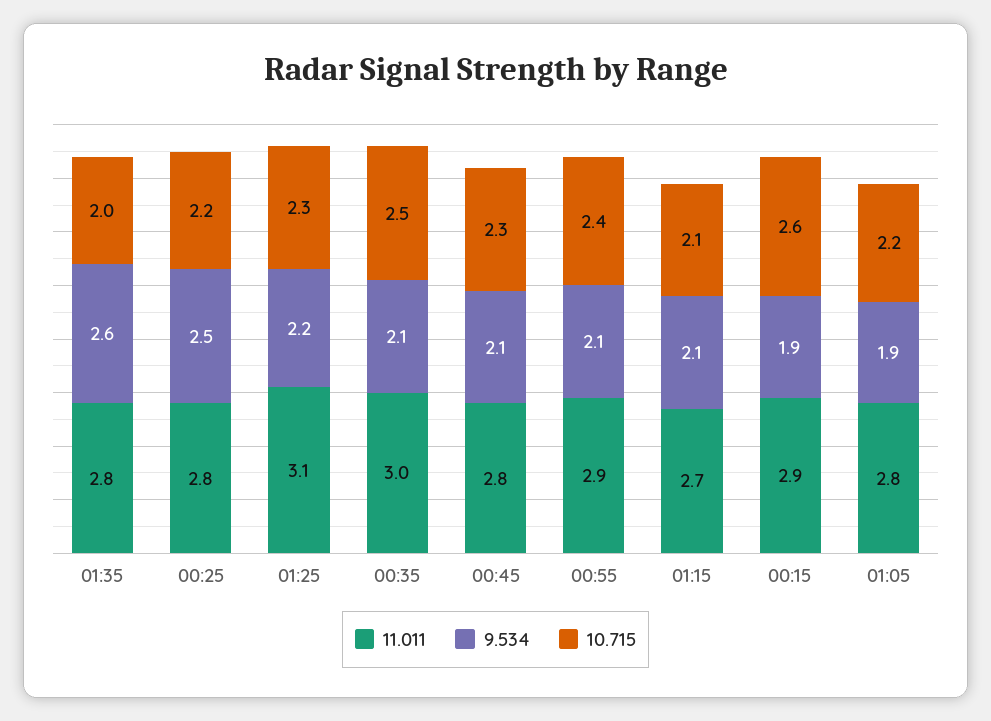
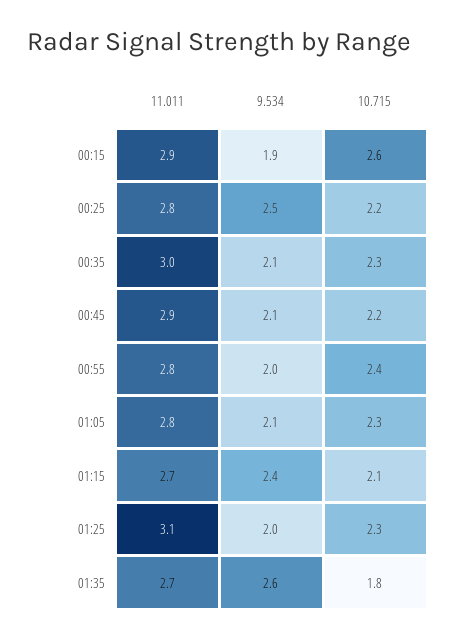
  {
    "11.011": {
-     "01:35": 2.8,
+     "01:35": 2.7,
      "00:25": 2.8,
      "01:25": 3.1,
      "00:35": 3,
-     "00:45": 2.8,
+     "00:45": 2.9,
-     "00:55": 2.9,
+     "00:55": 2.8,
      "01:15": 2.7,
      "00:15": 2.9,
      "01:05": 2.8
    },
    "9.534": {
      "01:35": 2.6,
      "00:25": 2.5,
-     "01:25": 2.2,
+     "01:25": 2,
      "00:35": 2.1,
      "00:45": 2.1,
-     "00:55": 2.1,
+     "00:55": 2,
-     "01:15": 2.1,
+     "01:15": 2.4,
      "00:15": 1.9,
-     "01:05": 1.9
+     "01:05": 2.1
    },
    "10.715": {
-     "01:35": 2,
+     "01:35": 1.8,
      "00:25": 2.2,
      "01:25": 2.3,
-     "00:35": 2.5,
+     "00:35": 2.3,
-     "00:45": 2.3,
+     "00:45": 2.2,
      "00:55": 2.4,
      "01:15": 2.1,
      "00:15": 2.6,
-     "01:05": 2.2
+     "01:05": 2.3
    }
  }

